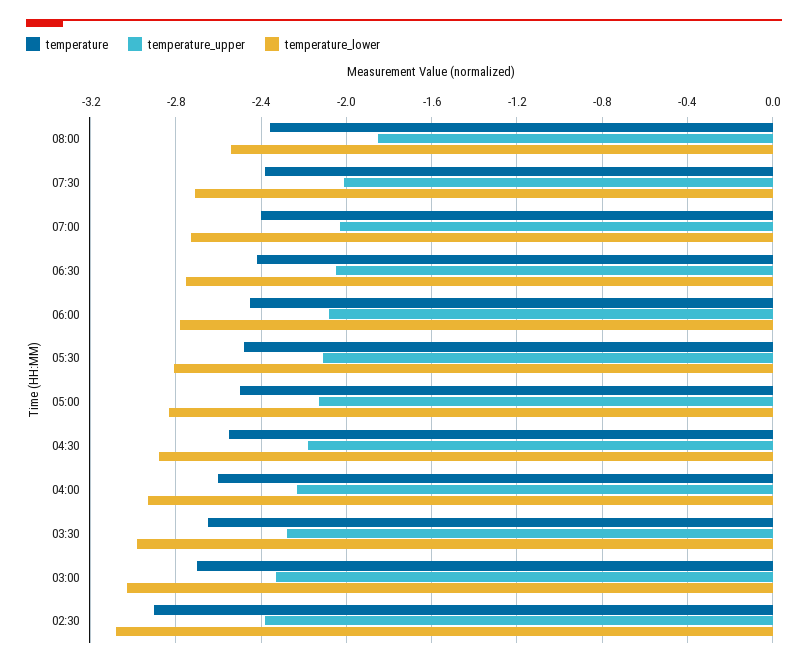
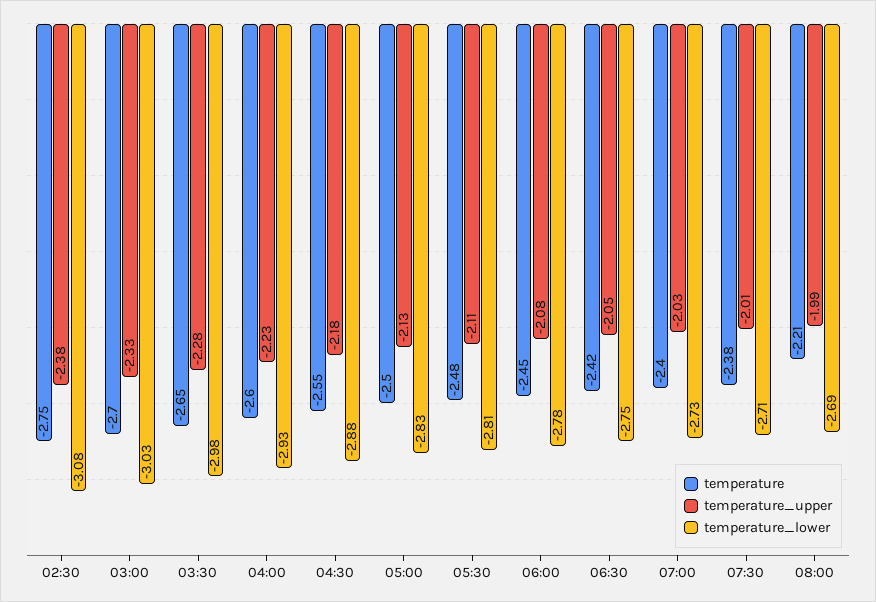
  {
    "temperature": {
-     "08:00": -2.35,
+     "08:00": -2.21,
      "07:30": -2.38,
      "07:00": -2.4,
      "06:30": -2.42,
      "06:00": -2.45,
      "05:30": -2.48,
      "05:00": -2.5,
      "04:30": -2.55,
      "04:00": -2.6,
      "03:30": -2.65,
      "03:00": -2.7,
-     "02:30": -2.9
+     "02:30": -2.75
    },
    "temperature_upper": {
-     "08:00": -1.85,
+     "08:00": -1.99,
      "07:30": -2.01,
      "07:00": -2.03,
      "06:30": -2.05,
      "06:00": -2.08,
      "05:30": -2.11,
      "05:00": -2.13,
      "04:30": -2.18,
      "04:00": -2.23,
      "03:30": -2.28,
      "03:00": -2.33,
      "02:30": -2.38
    },
    "temperature_lower": {
-     "08:00": -2.55,
+     "08:00": -2.69,
      "07:30": -2.71,
      "07:00": -2.73,
      "06:30": -2.75,
      "06:00": -2.78,
      "05:30": -2.81,
      "05:00": -2.83,
      "04:30": -2.88,
      "04:00": -2.93,
      "03:30": -2.98,
      "03:00": -3.03,
      "02:30": -3.08
    }
  }

